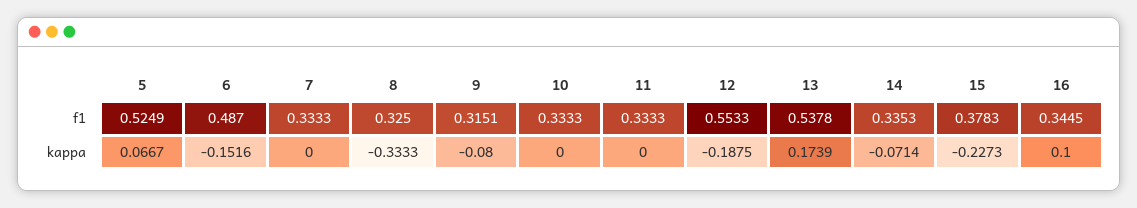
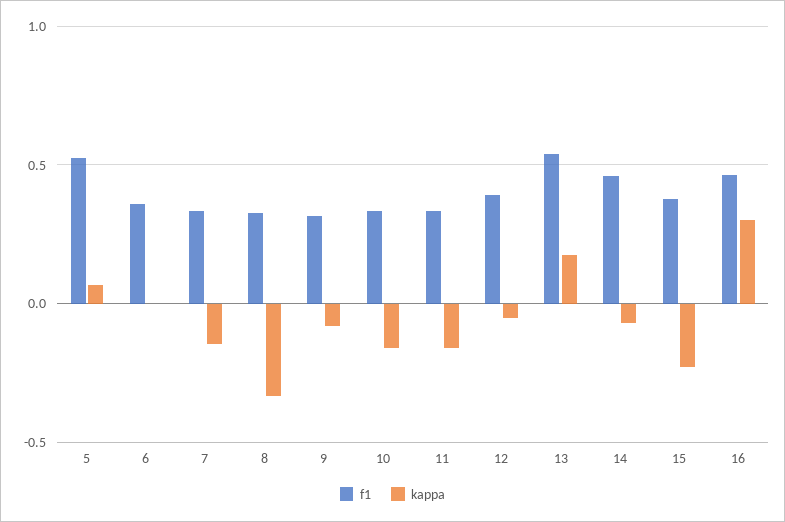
  {
    "f1": {
      "5": 0.5249,
-     "6": 0.487,
+     "6": 0.35,
      "7": 0.3333,
      "8": 0.325,
      "9": 0.3151,
      "10": 0.3333,
      "11": 0.3333,
-     "12": 0.5533,
+     "12": 0.4,
      "13": 0.5378,
-     "14": 0.3353,
+     "14": 0.45,
      "15": 0.3783,
-     "16": 0.3445
+     "16": 0.45
    },
    "kappa": {
      "5": 0.0667,
-     "6": -0.1516,
+     "6": 0,
-     "7": 0,
+     "7": -0.15,
      "8": -0.3333,
      "9": -0.08,
-     "10": 0,
+     "10": -0.15,
-     "11": 0,
+     "11": -0.15,
-     "12": -0.1875,
+     "12": -0.05,
      "13": 0.1739,
      "14": -0.0714,
      "15": -0.2273,
-     "16": 0.1
+     "16": 0.3
    }
  }

